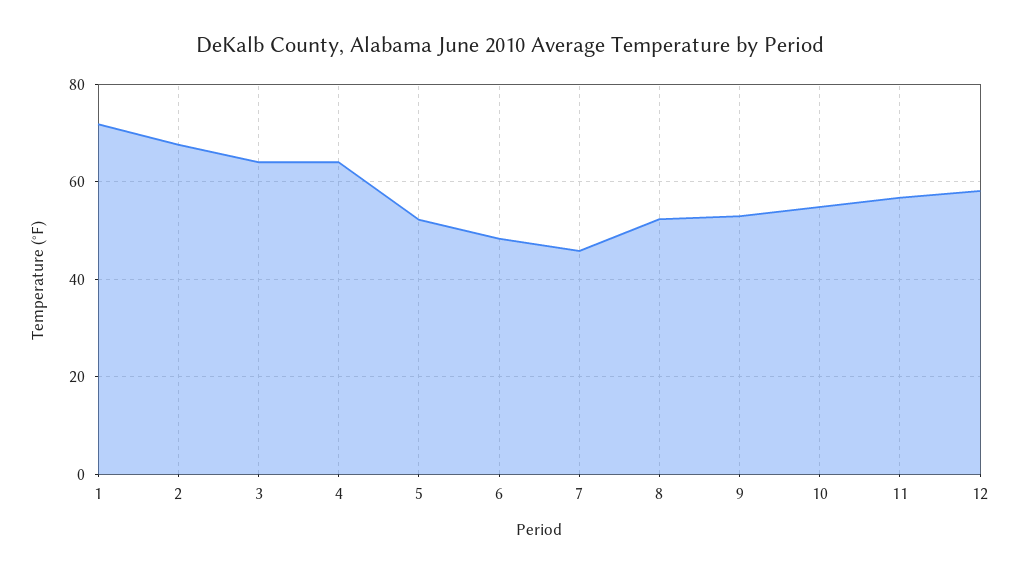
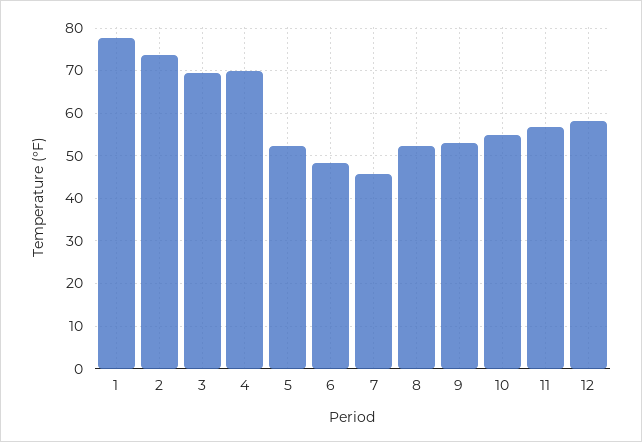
  {
-   "1": 72,
+   "1": 78,
-   "2": 68,
+   "2": 74,
-   "3": 64,
+   "3": 70,
-   "4": 64,
+   "4": 70,
    "5": 52,
    "6": 48,
    "7": 46,
    "8": 52,
    "9": 52,
    "10": 54,
    "11": 56,
    "12": 58
  }

